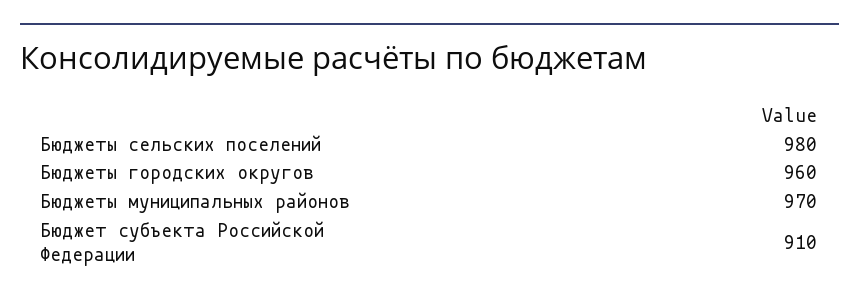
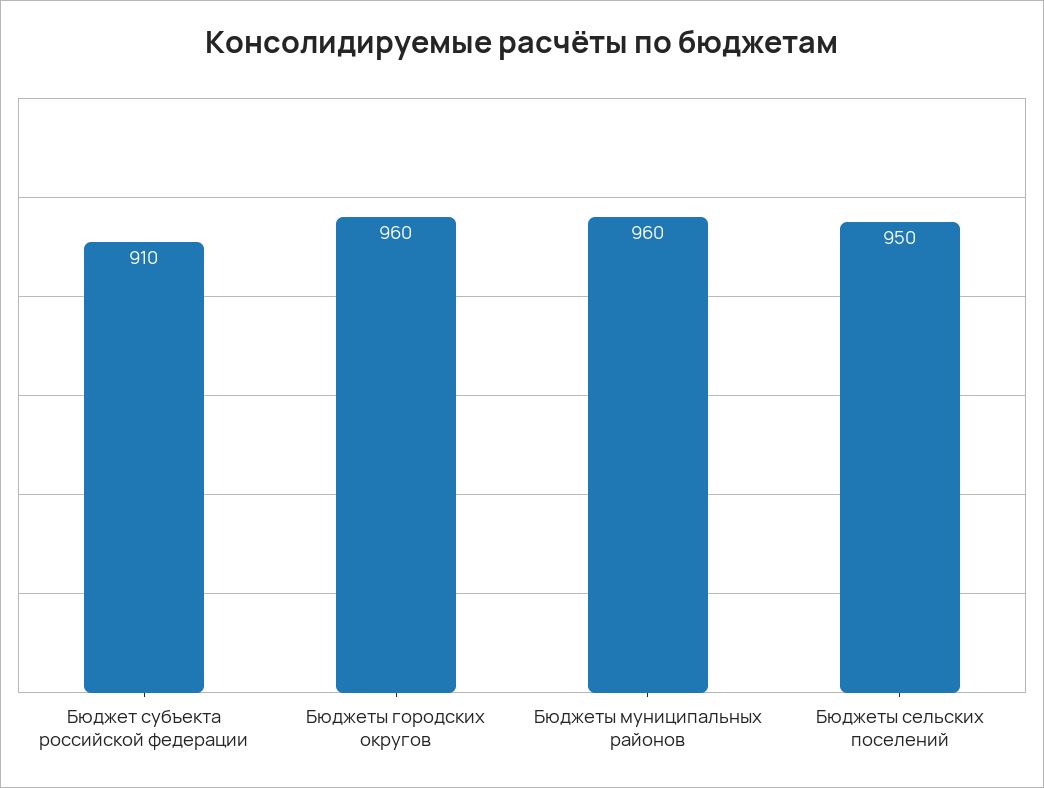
  {
-   "Бюджеты сельских поселений": 980,
+   "Бюджеты сельских поселений": 950,
    "Бюджеты городских округов": 960,
-   "Бюджеты муниципальных районов": 970,
+   "Бюджеты муниципальных районов": 960,
    "Бюджет субъекта Российской Федерации": 910
  }

